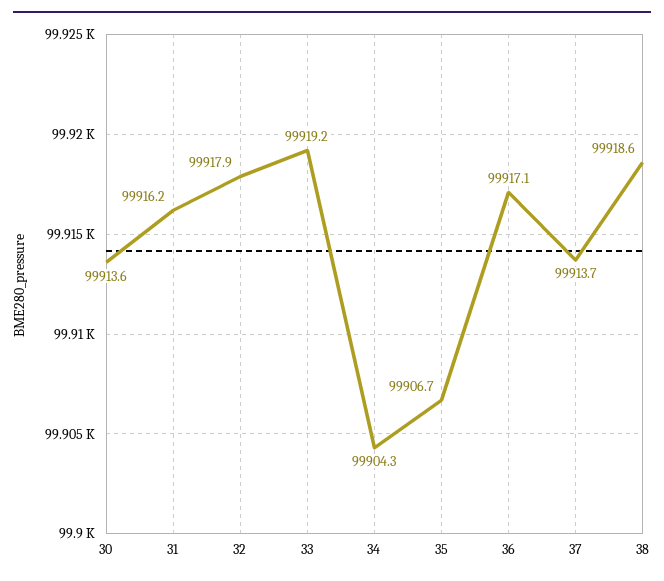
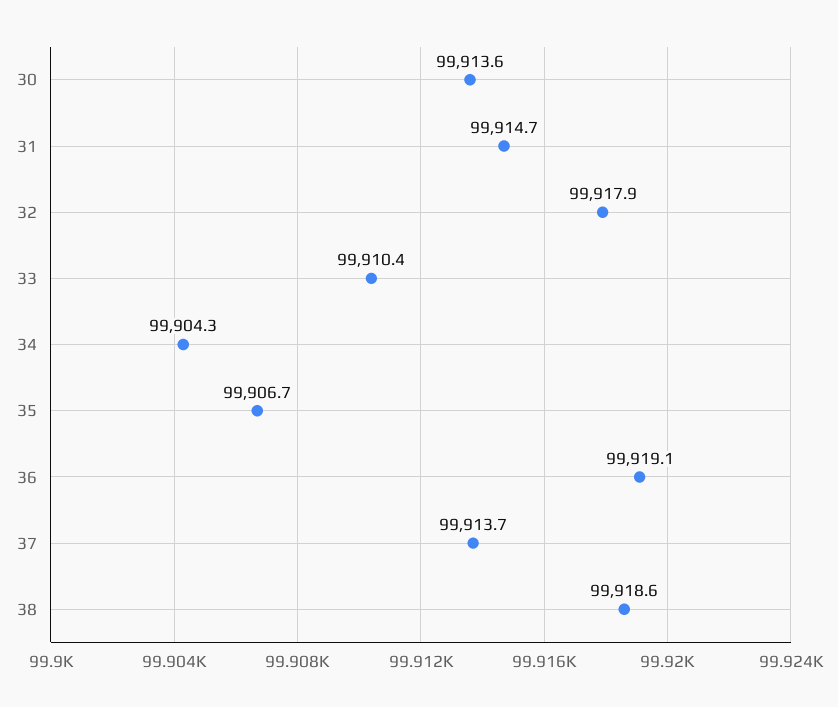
  {
    "30": 99913.6,
-   "31": 99916.2,
+   "31": 99914.7,
    "32": 99917.9,
-   "33": 99919.2,
+   "33": 99910.4,
    "34": 99904.3,
    "35": 99906.7,
-   "36": 99917.1,
+   "36": 99919.1,
    "37": 99913.7,
    "38": 99918.6
  }

